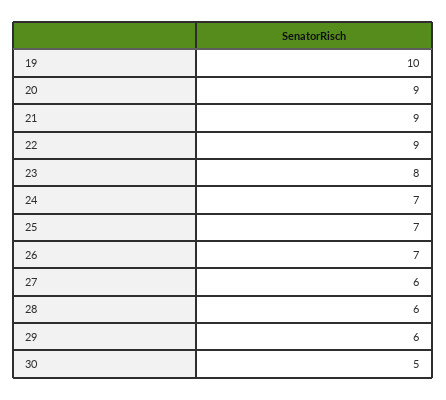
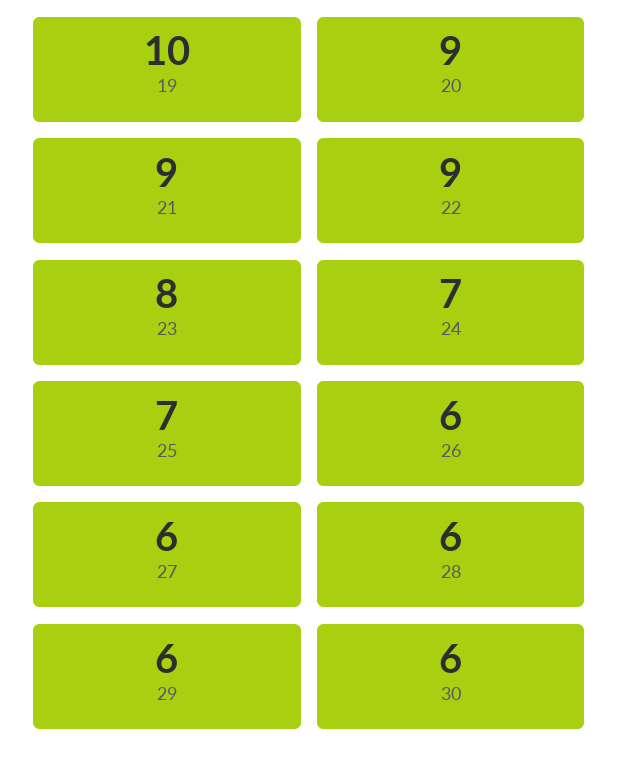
  {
    "19": 10,
    "20": 9,
    "21": 9,
    "22": 9,
    "23": 8,
    "24": 7,
    "25": 7,
-   "26": 7,
+   "26": 6,
    "27": 6,
    "28": 6,
    "29": 6,
-   "30": 5
+   "30": 6
  }

